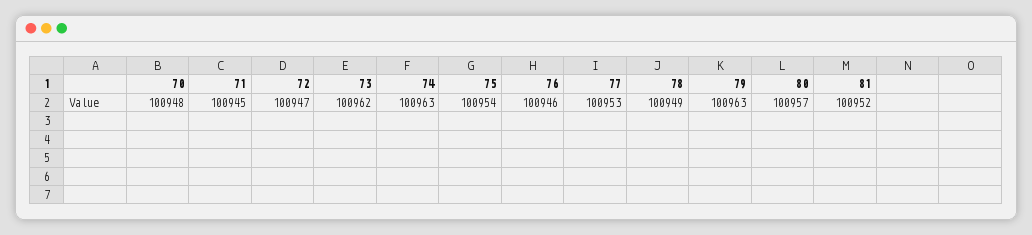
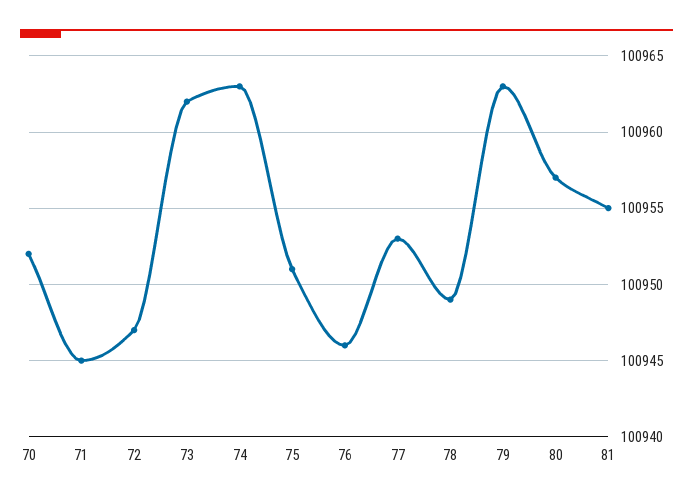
  {
-   "70": 100948,
+   "70": 100952,
    "71": 100945,
    "72": 100947,
    "73": 100962,
    "74": 100963,
-   "75": 100954,
+   "75": 100951,
    "76": 100946,
    "77": 100953,
    "78": 100949,
    "79": 100963,
    "80": 100957,
-   "81": 100952
+   "81": 100955
  }

